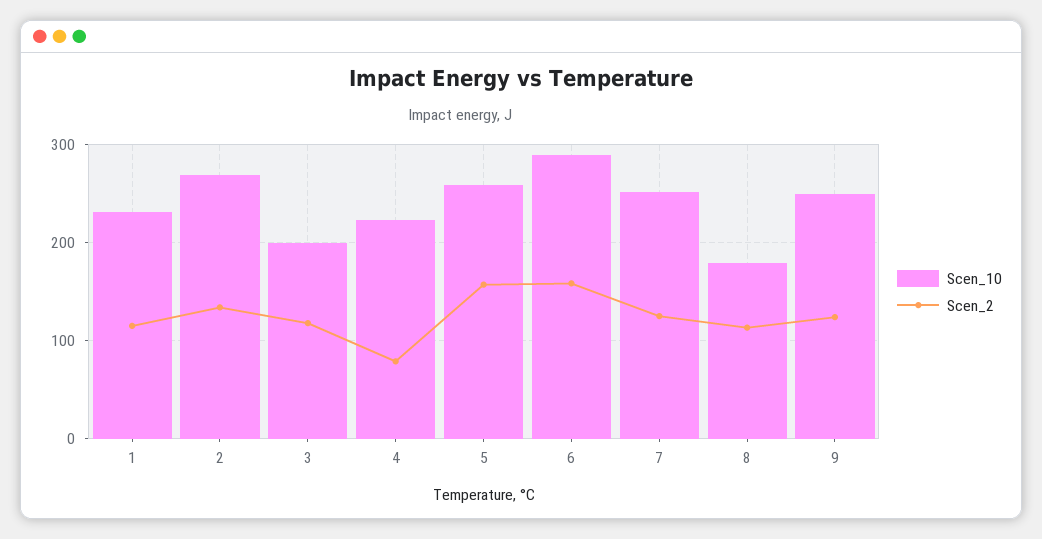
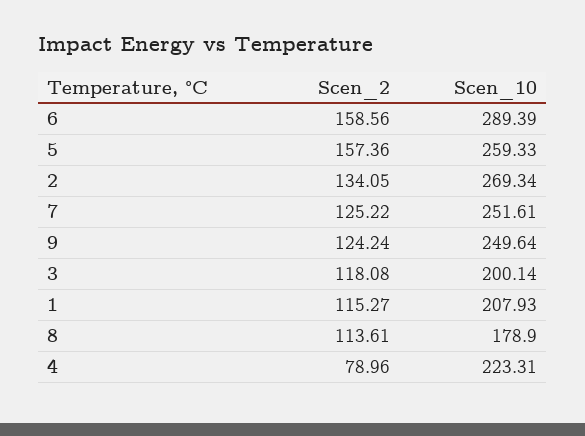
  {
    "Scen_10": {
-     "1": 230,
+     "1": 207.93,
      "2": 269.34,
      "3": 200.14,
      "4": 223.31,
      "5": 259.33,
      "6": 289.39,
      "7": 251.61,
      "8": 178.9,
      "9": 249.64
    },
    "Scen_2": {
      "1": 115.27,
      "2": 134.05,
      "3": 118.08,
      "4": 78.96,
      "5": 157.36,
      "6": 158.56,
      "7": 125.22,
      "8": 113.61,
      "9": 124.24
    }
  }

